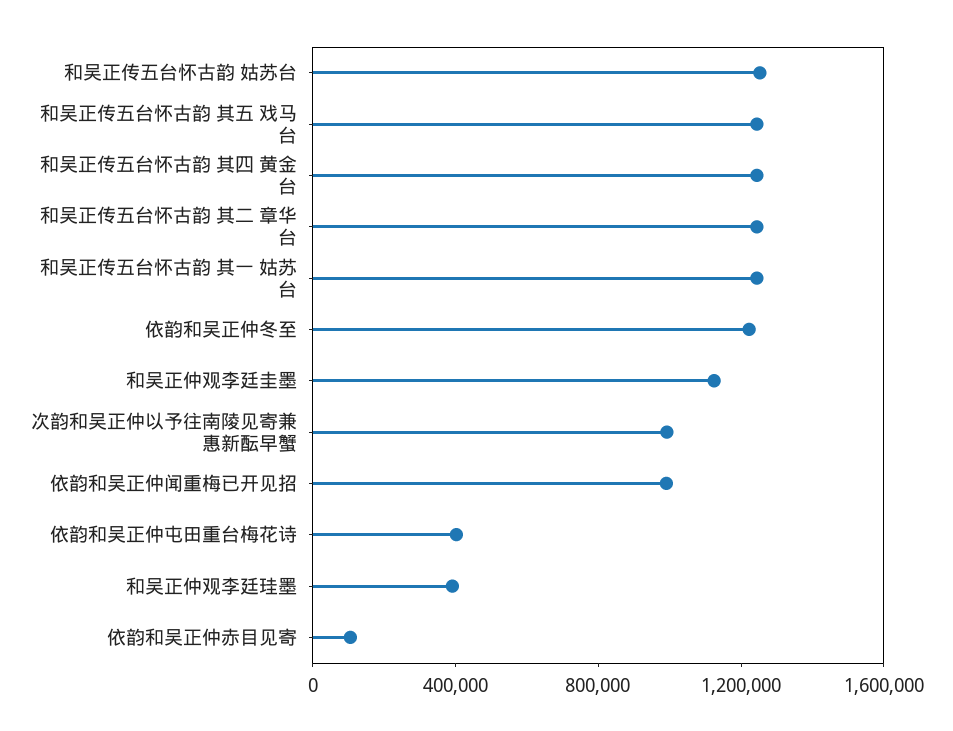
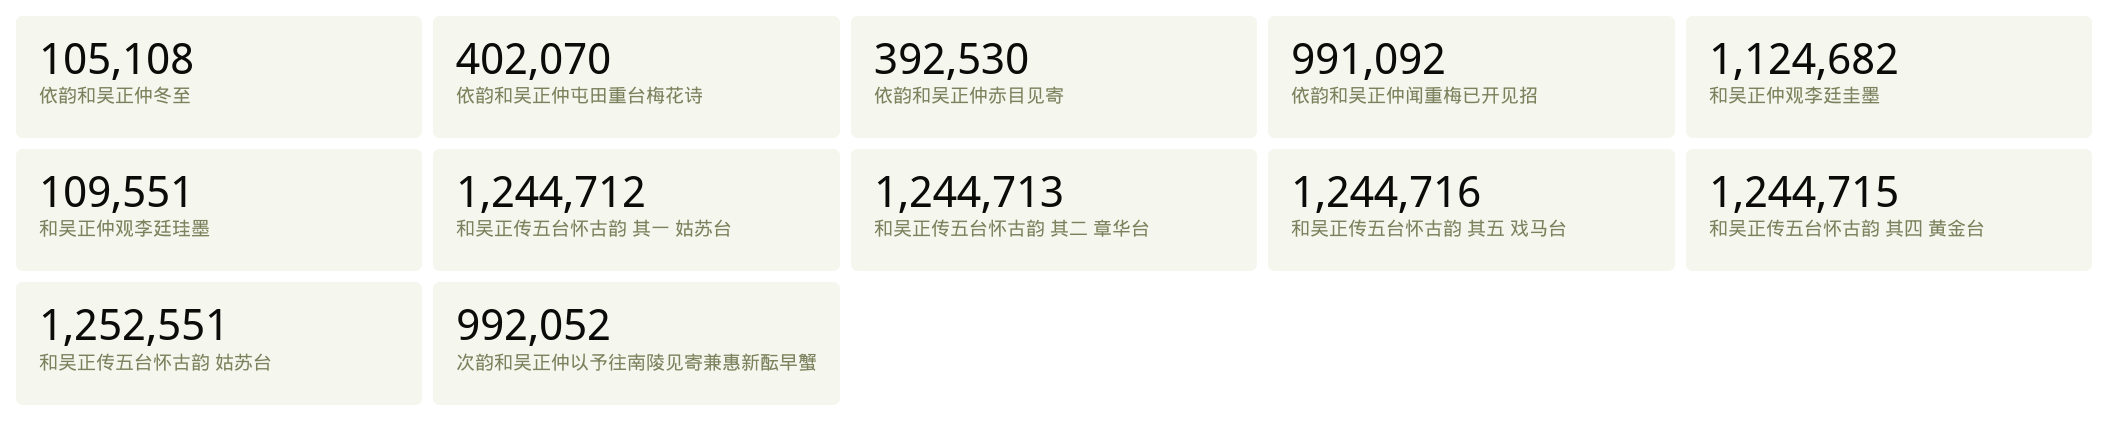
  {
    "和吴正传五台怀古韵 姑苏台": 1252551,
    "和吴正传五台怀古韵 其五 戏马台": 1244716,
    "和吴正传五台怀古韵 其四 黄金台": 1244715,
    "和吴正传五台怀古韵 其二 章华台": 1244713,
    "和吴正传五台怀古韵 其一 姑苏台": 1244712,
-   "依韵和吴正仲冬至": 1200000,
+   "依韵和吴正仲冬至": 105108,
    "和吴正仲观李廷圭墨": 1124682,
    "次韵和吴正仲以予往南陵见寄兼惠新酝早蟹": 992052,
    "依韵和吴正仲闻重梅已开见招": 991092,
    "依韵和吴正仲屯田重台梅花诗": 402070,
-   "和吴正仲观李廷珪墨": 400000,
+   "和吴正仲观李廷珪墨": 109551,
-   "依韵和吴正仲赤目见寄": 100000
+   "依韵和吴正仲赤目见寄": 392530
  }

